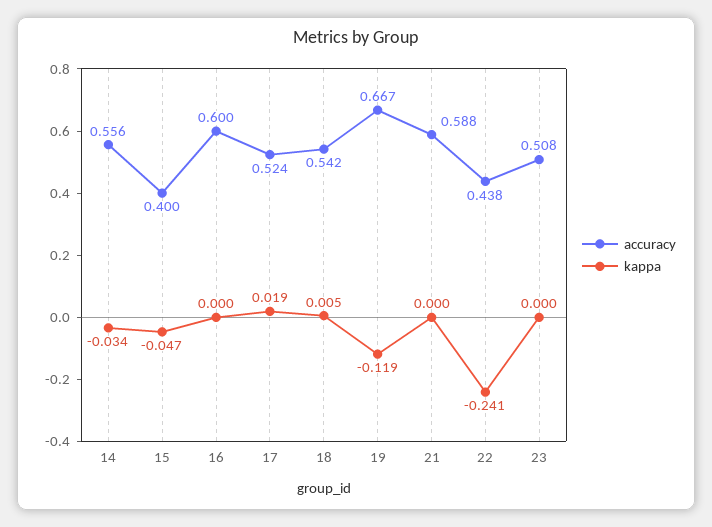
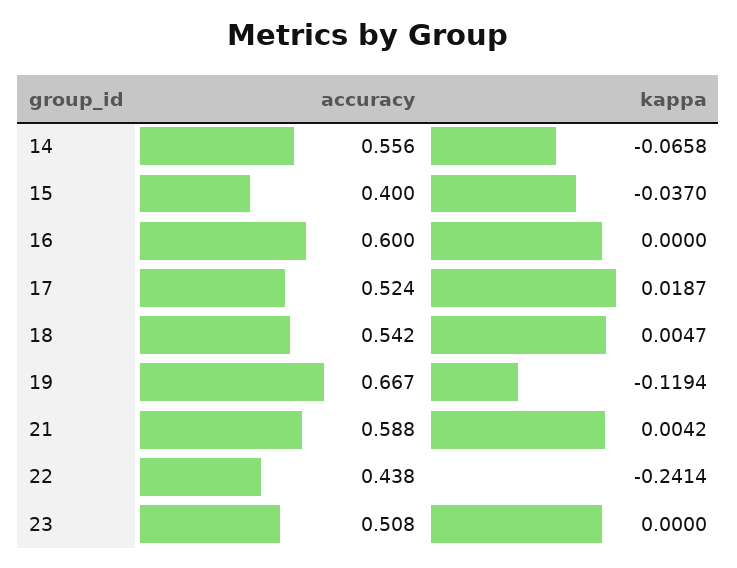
  {
    "accuracy": {
      "14": 0.556,
      "15": 0.4,
      "16": 0.6,
      "17": 0.524,
      "18": 0.542,
      "19": 0.667,
      "21": 0.588,
      "22": 0.438,
      "23": 0.508
    },
    "kappa": {
-     "14": -0.034,
+     "14": -0.0658,
-     "15": -0.047,
+     "15": -0.037,
      "16": 0,
      "17": 0.0187,
      "18": 0.0047,
      "19": -0.1194,
-     "21": 0,
+     "21": 0.0042,
      "22": -0.2414,
      "23": 0
    }
  }

